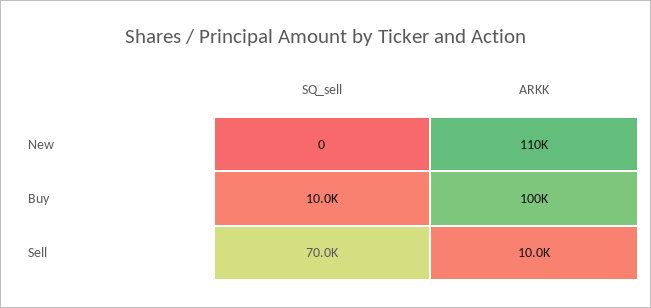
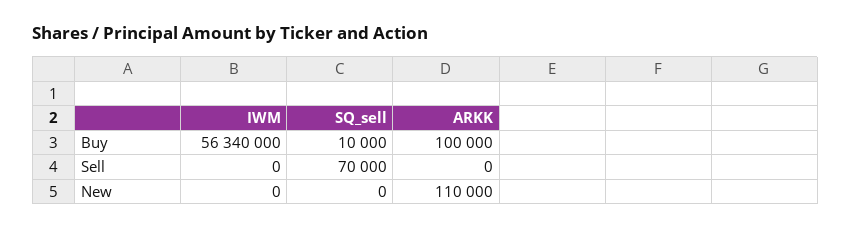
  {
    "SQ_sell": {
      "New": 0,
      "Buy": 10000,
      "Sell": 70000
    },
    "ARKK": {
      "New": 110000,
      "Buy": 100000,
-     "Sell": 10000
+     "Sell": 0
-   }
+   },
+   "IWM": {
+     "Buy": 56340000,
+     "Sell": 0,
+     "New": 0
+   }
  }

